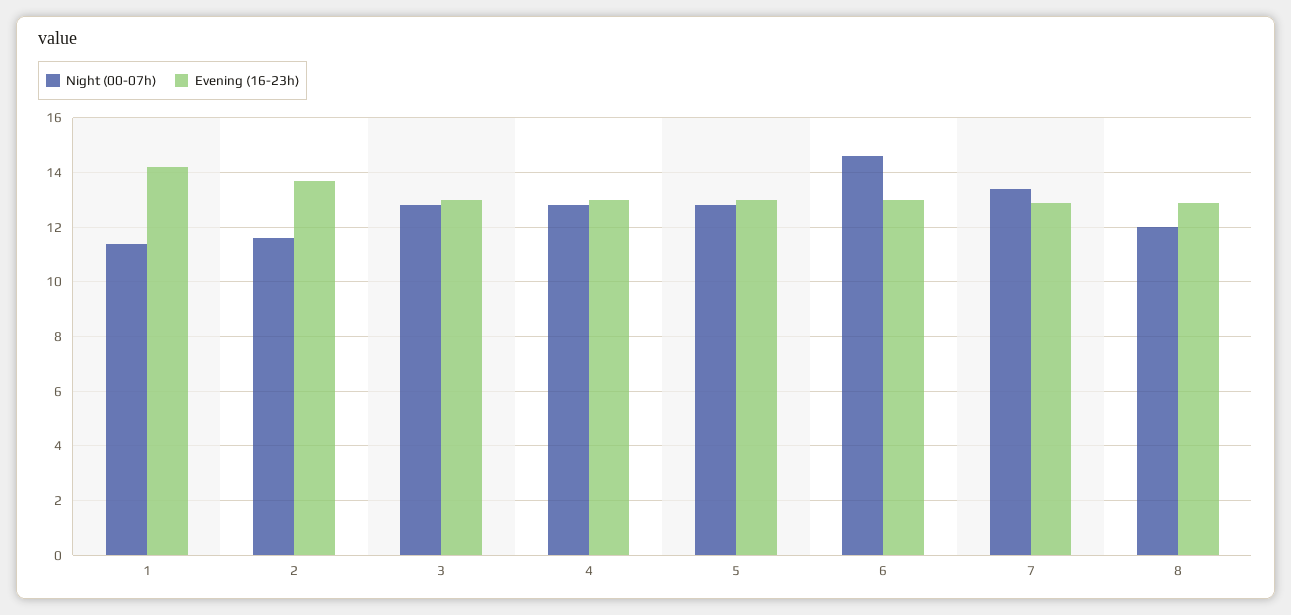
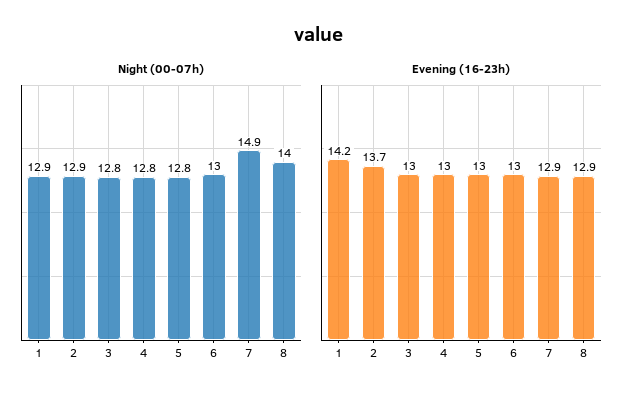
  {
    "Night (00-07h)": {
-     "1": 11.5,
+     "1": 12.9,
-     "2": 11.5,
+     "2": 12.9,
      "3": 12.8,
      "4": 12.8,
      "5": 12.8,
-     "6": 14.5,
+     "6": 13,
-     "7": 13.5,
+     "7": 14.9,
-     "8": 12
+     "8": 14
    },
    "Evening (16-23h)": {
      "1": 14.2,
      "2": 13.7,
      "3": 13,
      "4": 13,
      "5": 13,
      "6": 13,
      "7": 12.9,
      "8": 12.9
    }
  }

